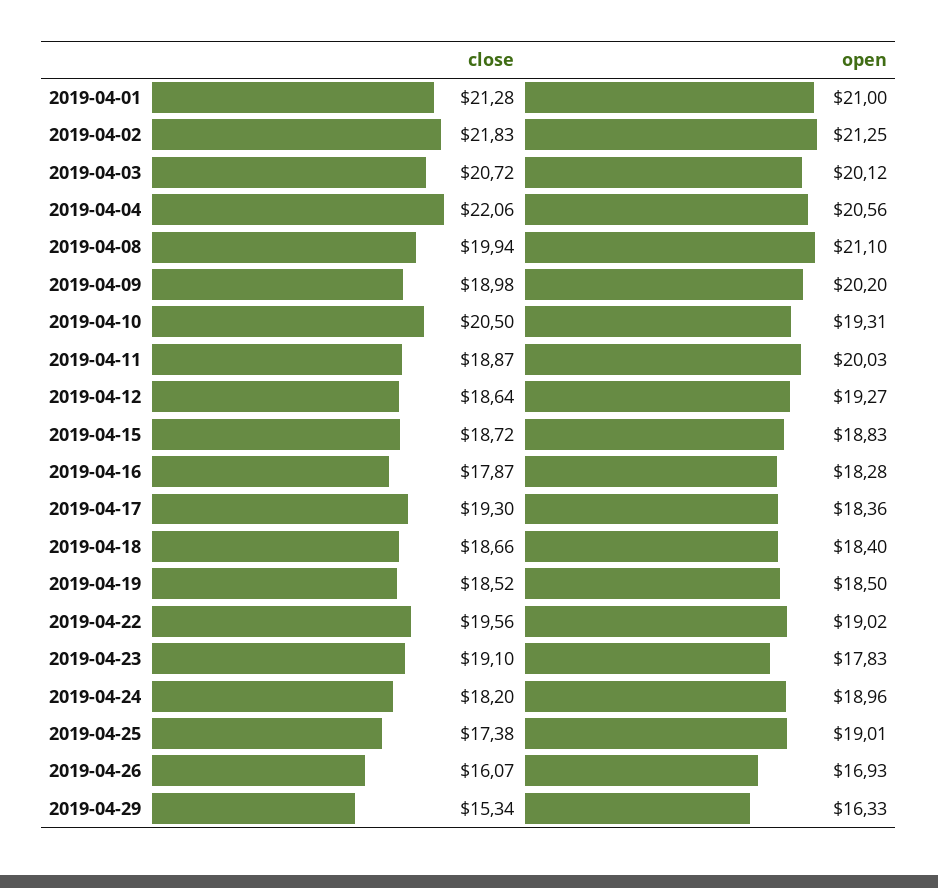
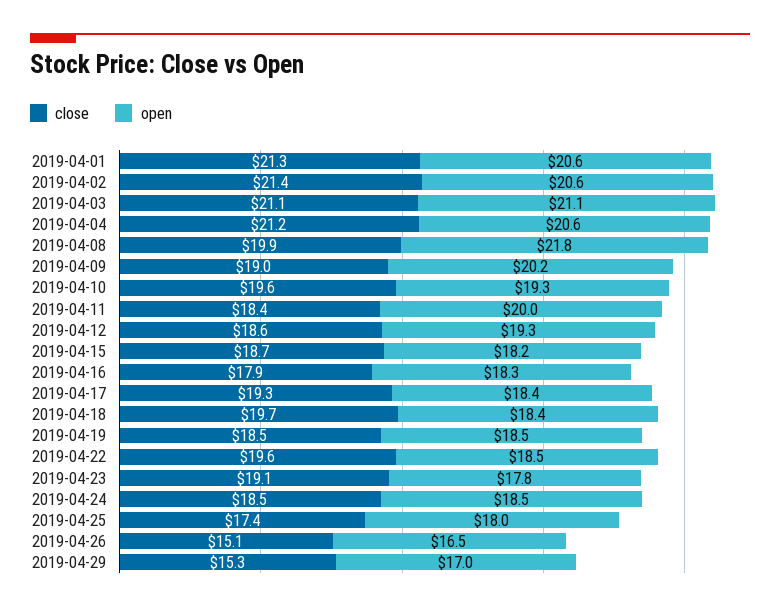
  {
    "close": {
      "2019-04-01": 21.28,
-     "2019-04-02": 21.83,
+     "2019-04-02": 21.4,
-     "2019-04-03": 20.72,
+     "2019-04-03": 21.1,
-     "2019-04-04": 22.06,
+     "2019-04-04": 21.2,
      "2019-04-08": 19.94,
      "2019-04-09": 18.98,
-     "2019-04-10": 20.5,
+     "2019-04-10": 19.6,
-     "2019-04-11": 18.87,
+     "2019-04-11": 18.4,
      "2019-04-12": 18.64,
      "2019-04-15": 18.72,
      "2019-04-16": 17.87,
      "2019-04-17": 19.3,
-     "2019-04-18": 18.66,
+     "2019-04-18": 19.7,
      "2019-04-19": 18.52,
      "2019-04-22": 19.56,
      "2019-04-23": 19.1,
-     "2019-04-24": 18.2,
+     "2019-04-24": 18.5,
      "2019-04-25": 17.38,
-     "2019-04-26": 16.07,
+     "2019-04-26": 15.1,
      "2019-04-29": 15.34
    },
    "open": {
-     "2019-04-01": 21,
+     "2019-04-01": 20.6,
-     "2019-04-02": 21.25,
+     "2019-04-02": 20.6,
-     "2019-04-03": 20.12,
+     "2019-04-03": 21.1,
      "2019-04-04": 20.56,
-     "2019-04-08": 21.1,
+     "2019-04-08": 21.8,
      "2019-04-09": 20.2,
      "2019-04-10": 19.31,
      "2019-04-11": 20.03,
      "2019-04-12": 19.27,
-     "2019-04-15": 18.83,
+     "2019-04-15": 18.2,
      "2019-04-16": 18.28,
      "2019-04-17": 18.36,
      "2019-04-18": 18.4,
      "2019-04-19": 18.5,
-     "2019-04-22": 19.02,
+     "2019-04-22": 18.5,
      "2019-04-23": 17.83,
-     "2019-04-24": 18.96,
+     "2019-04-24": 18.5,
-     "2019-04-25": 19.01,
+     "2019-04-25": 18,
-     "2019-04-26": 16.93,
+     "2019-04-26": 16.5,
-     "2019-04-29": 16.33
+     "2019-04-29": 17
    }
  }

